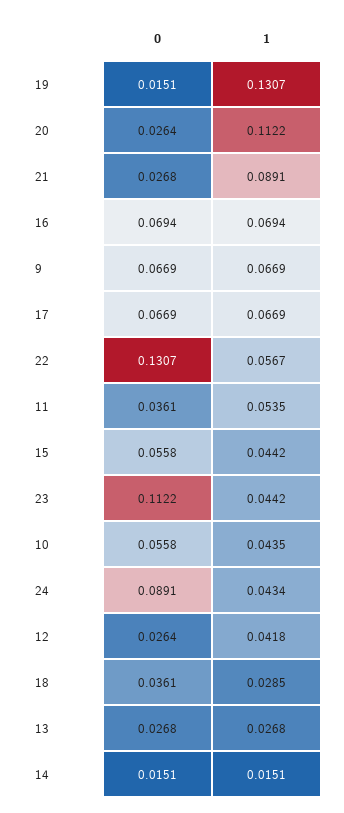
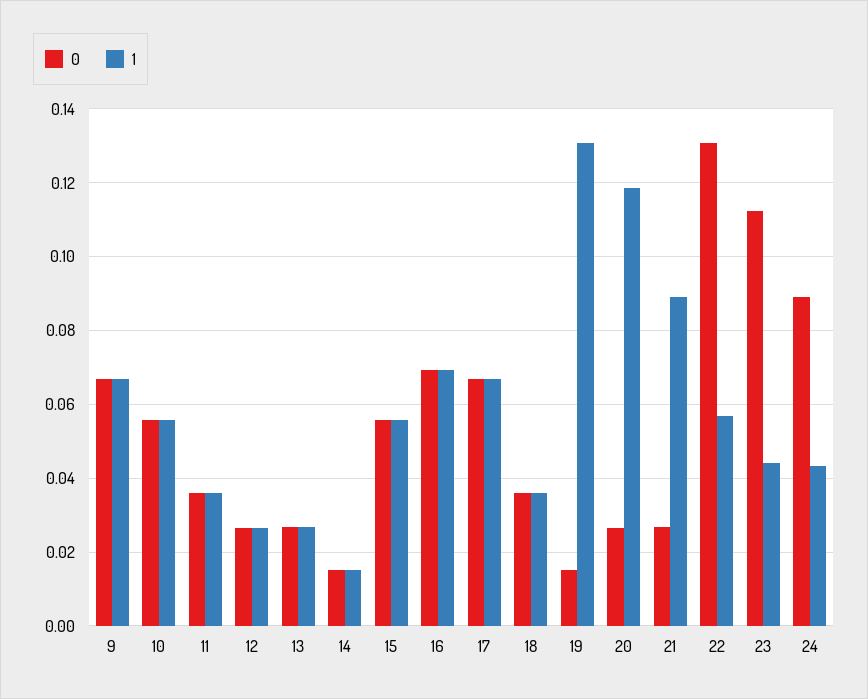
  {
    "0": {
      "19": 0.0151,
      "20": 0.0264,
      "21": 0.0268,
      "16": 0.0694,
      "9": 0.0669,
      "17": 0.0669,
      "22": 0.1307,
      "11": 0.0361,
      "15": 0.0558,
      "23": 0.1122,
      "10": 0.0558,
      "24": 0.0891,
      "12": 0.0264,
      "18": 0.0361,
      "13": 0.0268,
      "14": 0.0151
    },
    "1": {
      "19": 0.1307,
-     "20": 0.1122,
+     "20": 0.118,
      "21": 0.0891,
      "16": 0.0694,
      "9": 0.0669,
      "17": 0.0669,
      "22": 0.0567,
-     "11": 0.0535,
+     "11": 0.036,
-     "15": 0.0442,
+     "15": 0.056,
      "23": 0.0442,
-     "10": 0.0435,
+     "10": 0.056,
      "24": 0.0434,
-     "12": 0.0418,
+     "12": 0.026,
-     "18": 0.0285,
+     "18": 0.036,
      "13": 0.0268,
      "14": 0.0151
    }
  }

